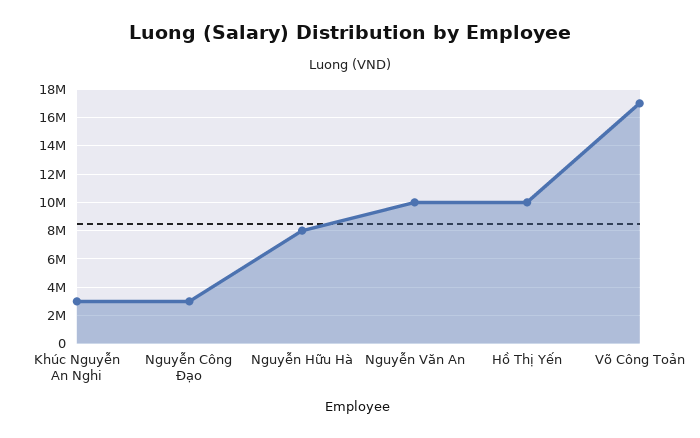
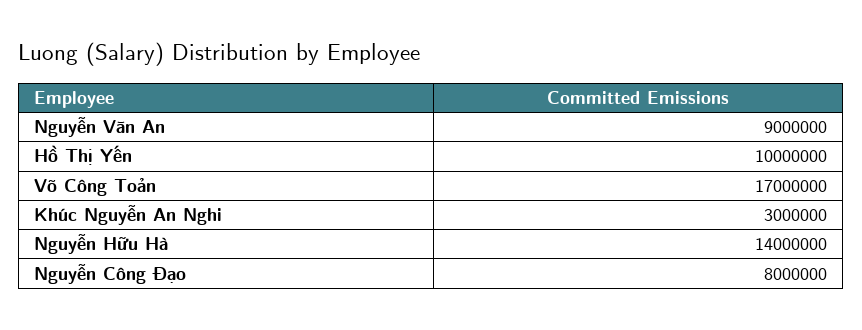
  {
    "Khúc Nguyễn An Nghi": 3000000,
-   "Nguyễn Công Đạo": 3000000,
+   "Nguyễn Công Đạo": 8000000,
-   "Nguyễn Hữu Hà": 8000000,
+   "Nguyễn Hữu Hà": 14000000,
-   "Nguyễn Văn An": 10000000,
+   "Nguyễn Văn An": 9000000,
    "Hồ Thị Yến": 10000000,
    "Võ Công Toản": 17000000
  }

